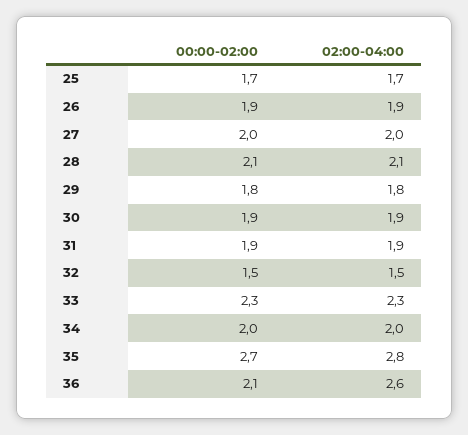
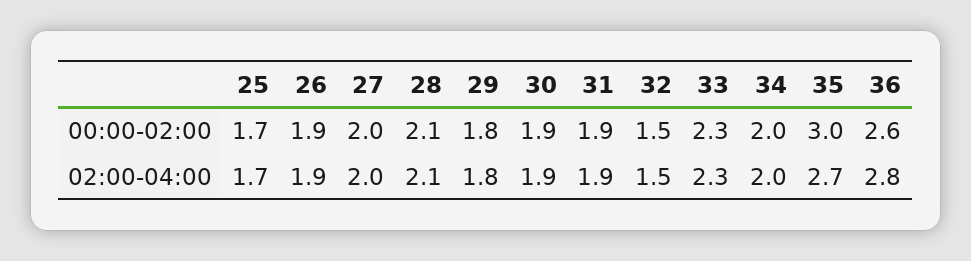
  {
    "00:00-02:00": {
      "25": 1.7,
      "26": 1.9,
      "27": 2,
      "28": 2.1,
      "29": 1.8,
      "30": 1.9,
      "31": 1.9,
      "32": 1.5,
      "33": 2.3,
      "34": 2,
-     "35": 2.7,
+     "35": 3,
-     "36": 2.1
+     "36": 2.6
    },
    "02:00-04:00": {
      "25": 1.7,
      "26": 1.9,
      "27": 2,
      "28": 2.1,
      "29": 1.8,
      "30": 1.9,
      "31": 1.9,
      "32": 1.5,
      "33": 2.3,
      "34": 2,
-     "35": 2.8,
+     "35": 2.7,
-     "36": 2.6
+     "36": 2.8
    }
  }

